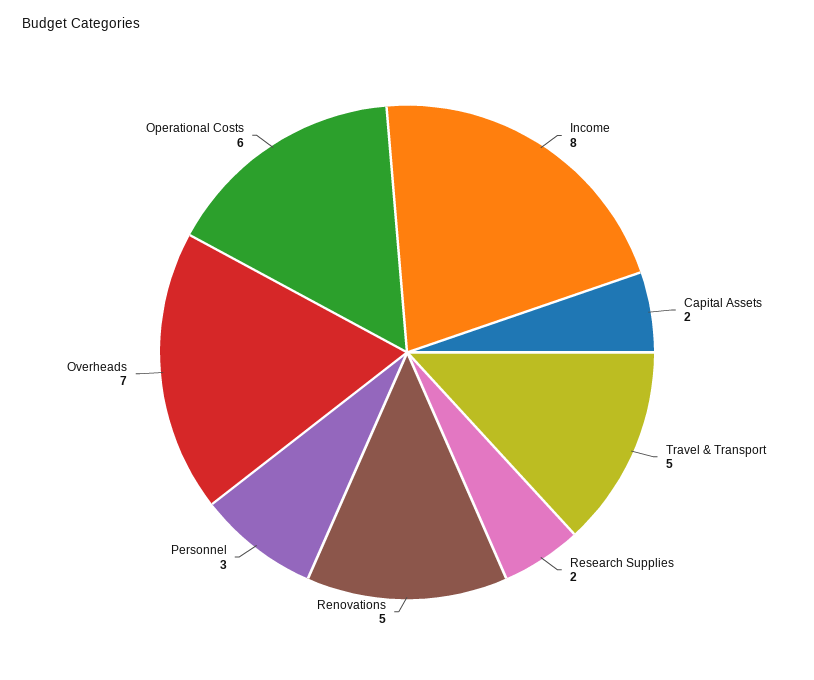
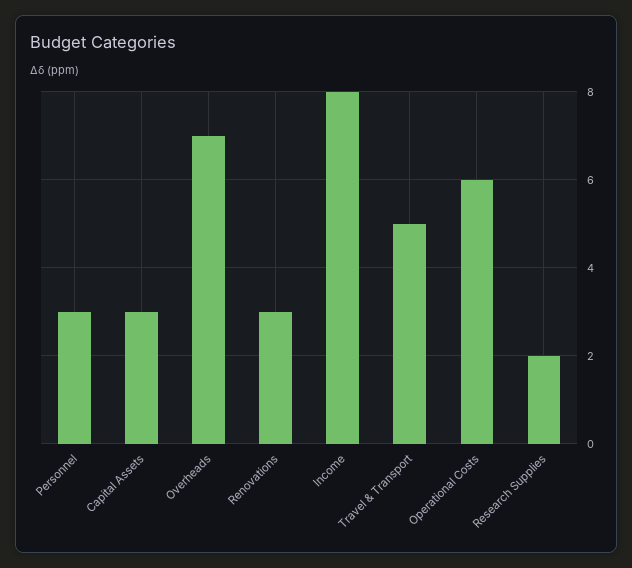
  {
    "Income": 8,
-   "Capital Assets": 2,
+   "Capital Assets": 3,
    "Travel & Transport": 5,
    "Research Supplies": 2,
-   "Renovations": 5,
+   "Renovations": 3,
    "Personnel": 3,
    "Overheads": 7,
    "Operational Costs": 6
  }

